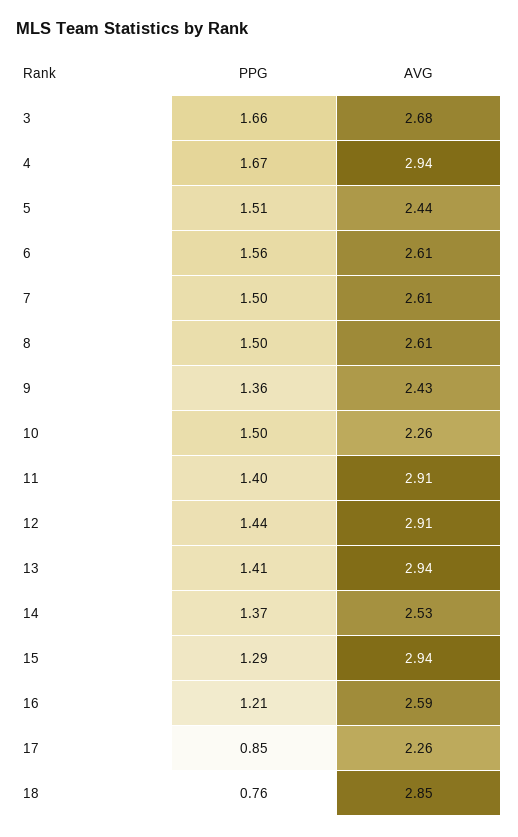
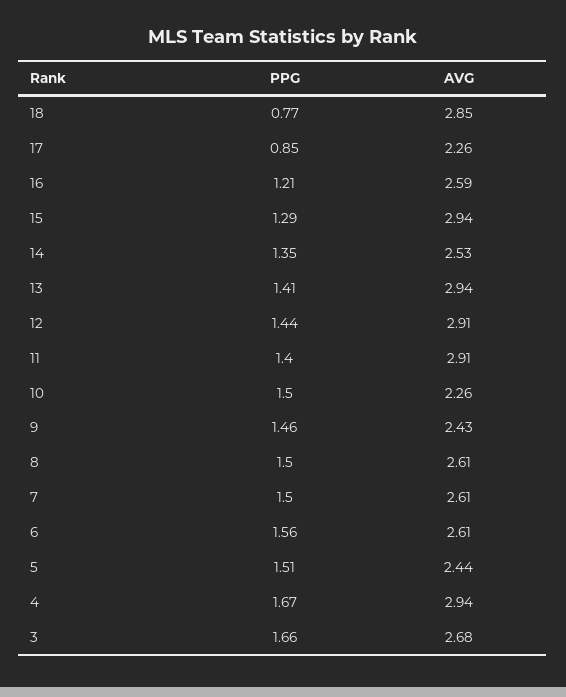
  {
    "PPG": {
      "3": 1.66,
      "4": 1.67,
      "5": 1.51,
      "6": 1.56,
      "7": 1.5,
      "8": 1.5,
-     "9": 1.36,
+     "9": 1.46,
      "10": 1.5,
      "11": 1.4,
      "12": 1.44,
      "13": 1.41,
-     "14": 1.37,
+     "14": 1.35,
      "15": 1.29,
      "16": 1.21,
      "17": 0.85,
-     "18": 0.76
+     "18": 0.77
    },
    "AVG": {
      "3": 2.68,
      "4": 2.94,
      "5": 2.44,
      "6": 2.61,
      "7": 2.61,
      "8": 2.61,
      "9": 2.43,
      "10": 2.26,
      "11": 2.91,
      "12": 2.91,
      "13": 2.94,
      "14": 2.53,
      "15": 2.94,
      "16": 2.59,
      "17": 2.26,
      "18": 2.85
    }
  }

